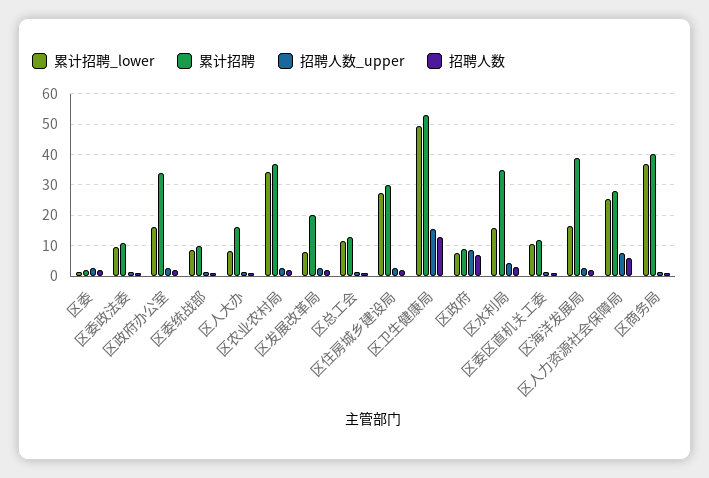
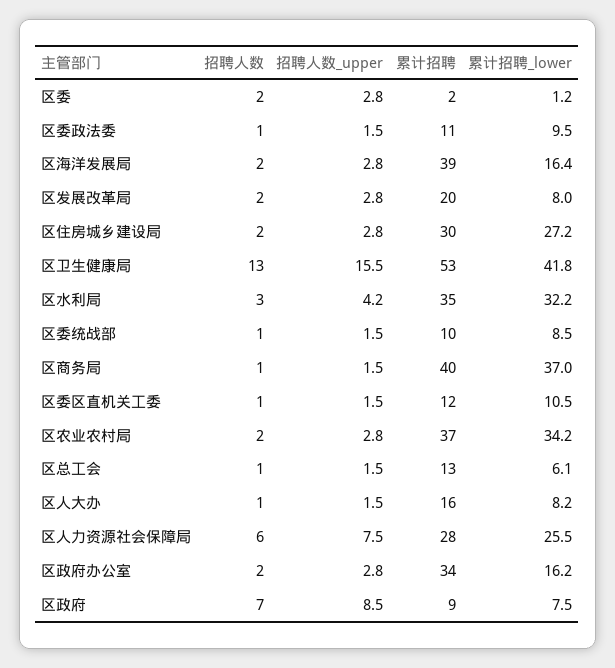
  {
    "累计招聘_lower": {
      "区委": 1.2,
      "区委政法委": 9.5,
      "区政府办公室": 16.2,
      "区委统战部": 8.5,
      "区人大办": 8.2,
      "区农业农村局": 34.2,
      "区发展改革局": 8,
-     "区总工会": 12,
+     "区总工会": 6.1,
      "区住房城乡建设局": 27.2,
-     "区卫生健康局": 50,
+     "区卫生健康局": 41.8,
      "区政府": 7.5,
-     "区水利局": 16,
+     "区水利局": 32.2,
      "区委区直机关工委": 10.5,
      "区海洋发展局": 16.4,
      "区人力资源社会保障局": 25.5,
      "区商务局": 37
    },
    "累计招聘": {
      "区委": 2,
      "区委政法委": 11,
      "区政府办公室": 34,
      "区委统战部": 10,
      "区人大办": 16,
      "区农业农村局": 37,
      "区发展改革局": 20,
      "区总工会": 13,
      "区住房城乡建设局": 30,
      "区卫生健康局": 53,
      "区政府": 9,
      "区水利局": 35,
      "区委区直机关工委": 12,
      "区海洋发展局": 39,
      "区人力资源社会保障局": 28,
      "区商务局": 40
    },
    "招聘人数_upper": {
      "区委": 2.8,
      "区委政法委": 1.5,
      "区政府办公室": 2.8,
      "区委统战部": 1.5,
      "区人大办": 1.5,
      "区农业农村局": 2.8,
      "区发展改革局": 2.8,
      "区总工会": 1.5,
      "区住房城乡建设局": 2.8,
      "区卫生健康局": 15.5,
      "区政府": 8.5,
      "区水利局": 4.2,
      "区委区直机关工委": 1.5,
      "区海洋发展局": 2.8,
      "区人力资源社会保障局": 7.5,
      "区商务局": 1.5
    },
    "招聘人数": {
      "区委": 2,
      "区委政法委": 1,
      "区政府办公室": 2,
      "区委统战部": 1,
      "区人大办": 1,
      "区农业农村局": 2,
      "区发展改革局": 2,
      "区总工会": 1,
      "区住房城乡建设局": 2,
      "区卫生健康局": 13,
      "区政府": 7,
      "区水利局": 3,
      "区委区直机关工委": 1,
      "区海洋发展局": 2,
      "区人力资源社会保障局": 6,
      "区商务局": 1
    }
  }

